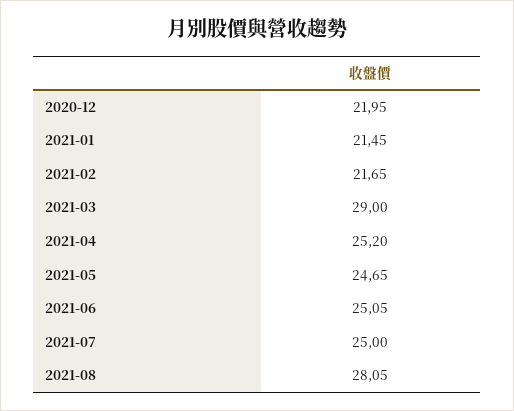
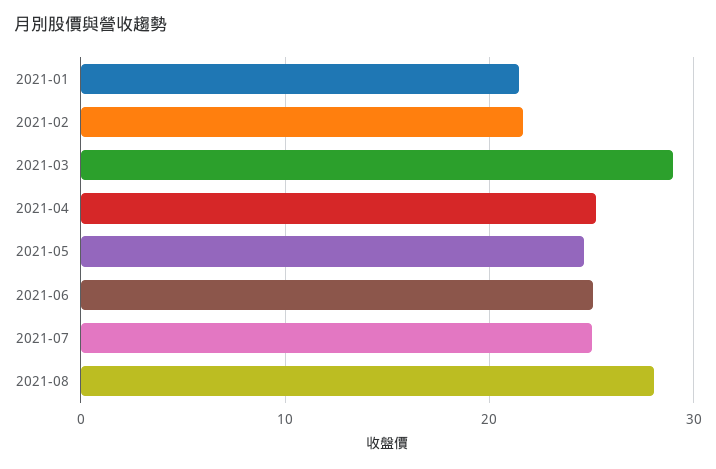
  {
-   "2020-12": 21.95,
    "2021-01": 21.45,
    "2021-02": 21.65,
    "2021-03": 29,
    "2021-04": 25.2,
    "2021-05": 24.65,
    "2021-06": 25.05,
    "2021-07": 25,
    "2021-08": 28.05
  }

